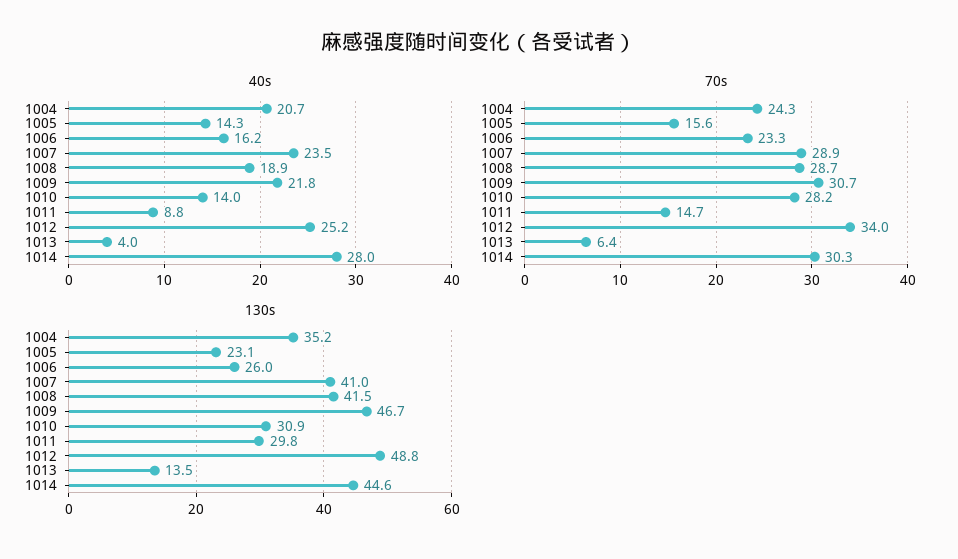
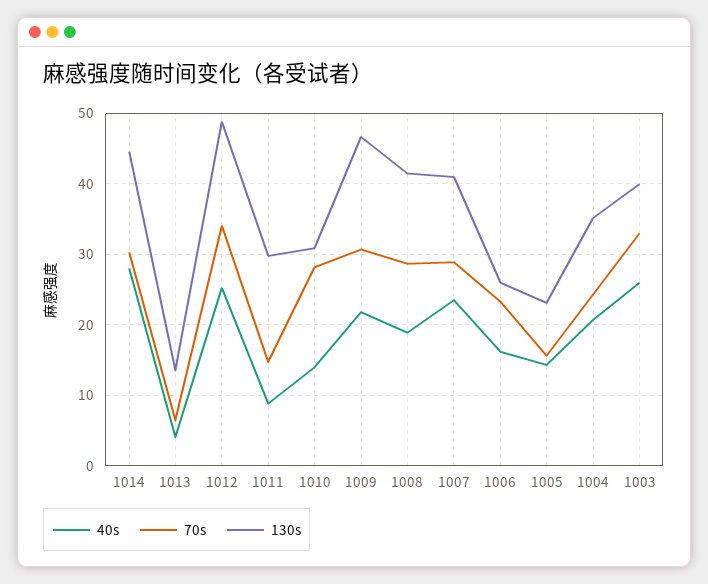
  {
    "40s": {
      "1004": 20.7,
      "1005": 14.3,
      "1006": 16.2,
      "1007": 23.5,
      "1008": 18.9,
      "1009": 21.8,
      "1010": 14,
      "1011": 8.8,
      "1012": 25.2,
      "1013": 4,
-     "1014": 28
+     "1014": 28,
+     "1003": 26
    },
    "70s": {
      "1004": 24.3,
      "1005": 15.6,
      "1006": 23.3,
      "1007": 28.9,
      "1008": 28.7,
      "1009": 30.7,
      "1010": 28.2,
      "1011": 14.7,
      "1012": 34,
      "1013": 6.4,
-     "1014": 30.3
+     "1014": 30.3,
+     "1003": 33
    },
    "130s": {
      "1004": 35.2,
      "1005": 23.1,
      "1006": 26,
      "1007": 41,
      "1008": 41.5,
      "1009": 46.7,
      "1010": 30.9,
      "1011": 29.8,
      "1012": 48.8,
      "1013": 13.5,
-     "1014": 44.6
+     "1014": 44.6,
+     "1003": 40
    }
  }

